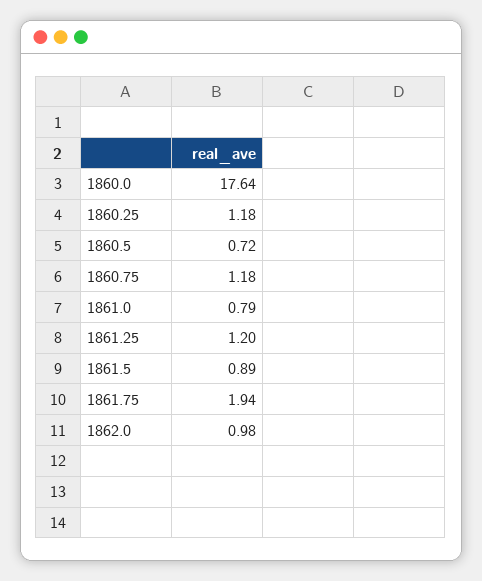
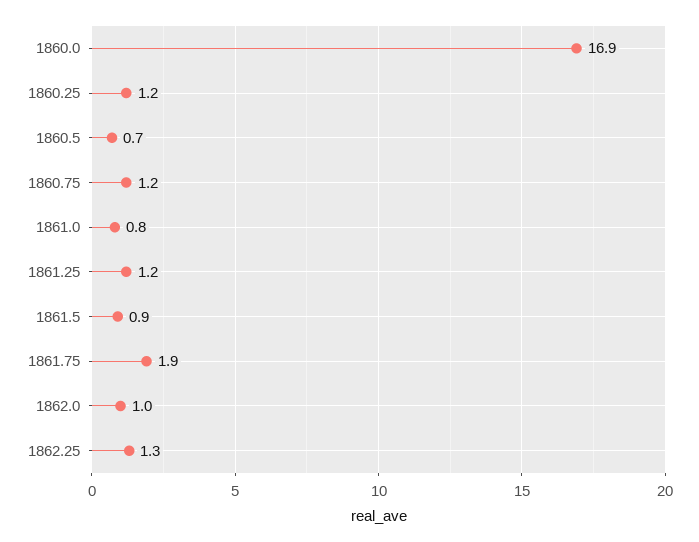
  {
-   "1860.0": 17.64,
+   "1860.0": 16.9,
    "1860.25": 1.18,
    "1860.5": 0.72,
    "1860.75": 1.18,
    "1861.0": 0.79,
    "1861.25": 1.2,
    "1861.5": 0.89,
    "1861.75": 1.94,
-   "1862.0": 0.98
+   "1862.0": 0.98,
+   "1862.25": 1.3
  }

